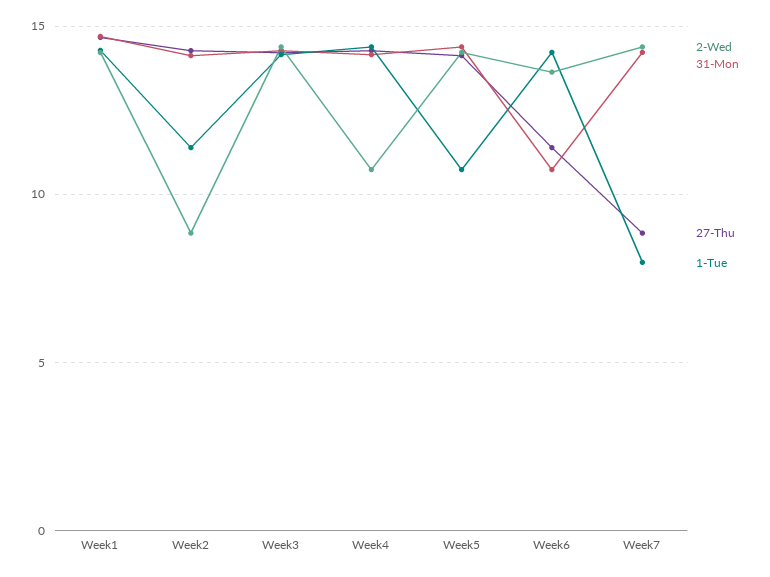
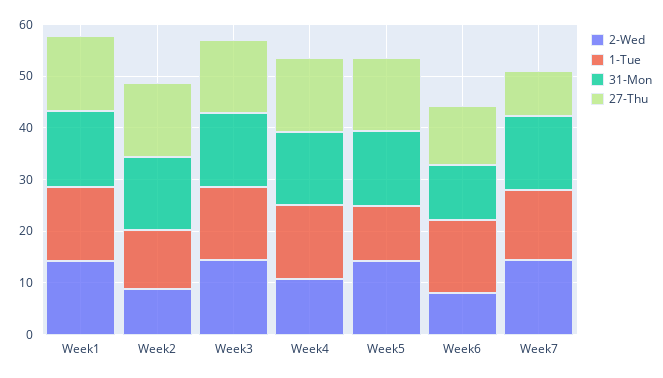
  {
    "2-Wed": {
      "Week1": 14,
      "Week2": 9,
      "Week3": 14.5,
      "Week4": 10.5,
      "Week5": 14,
-     "Week6": 13.5,
+     "Week6": 8,
      "Week7": 14.5
    },
    "31-Mon": {
      "Week1": 14.5,
      "Week2": 14,
      "Week3": 14.5,
      "Week4": 14,
      "Week5": 14.5,
      "Week6": 10.5,
      "Week7": 14
    },
    "27-Thu": {
      "Week1": 14.5,
      "Week2": 14.5,
      "Week3": 14,
      "Week4": 14.5,
      "Week5": 14,
      "Week6": 11.5,
      "Week7": 9
    },
    "1-Tue": {
      "Week1": 14.5,
      "Week2": 11.5,
      "Week3": 14,
      "Week4": 14.5,
      "Week5": 10.5,
      "Week6": 14,
-     "Week7": 8
+     "Week7": 14
    }
  }

